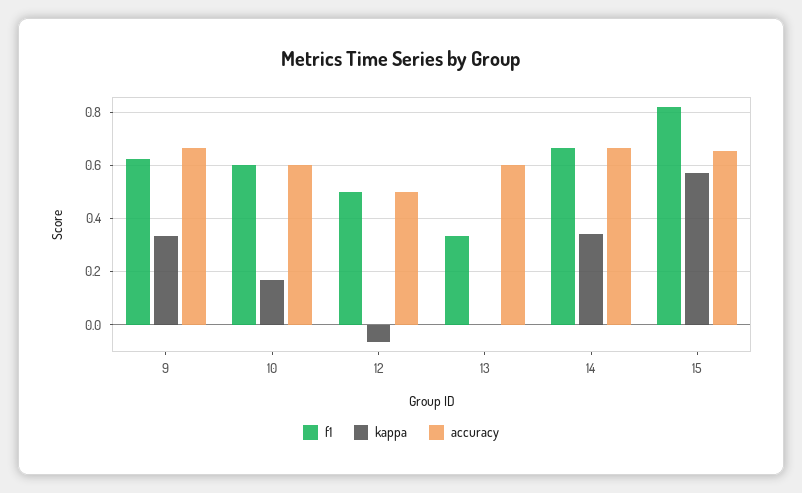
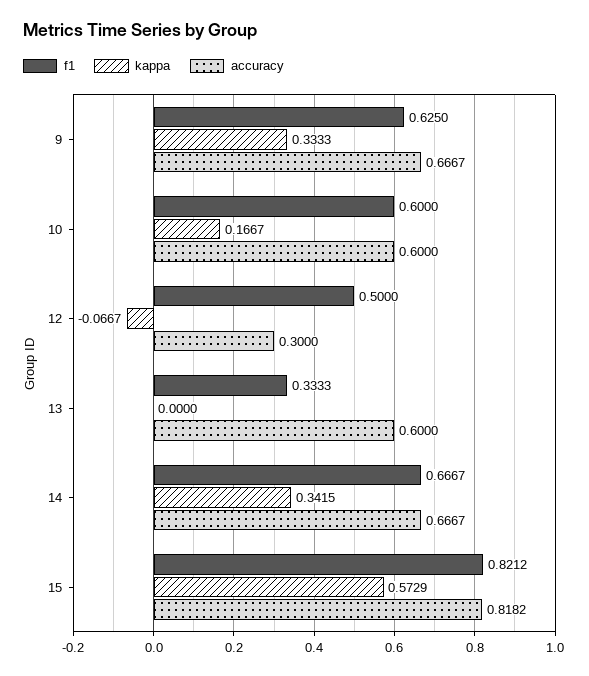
  {
    "f1": {
      "9": 0.625,
      "10": 0.6,
      "12": 0.5,
      "13": 0.3333,
      "14": 0.6667,
      "15": 0.8212
    },
    "kappa": {
      "9": 0.3333,
      "10": 0.1667,
      "12": -0.0667,
      "13": 0,
      "14": 0.3415,
      "15": 0.5729
    },
    "accuracy": {
      "9": 0.6667,
      "10": 0.6,
-     "12": 0.5,
+     "12": 0.3,
      "13": 0.6,
      "14": 0.6667,
-     "15": 0.65
+     "15": 0.8182
    }
  }

